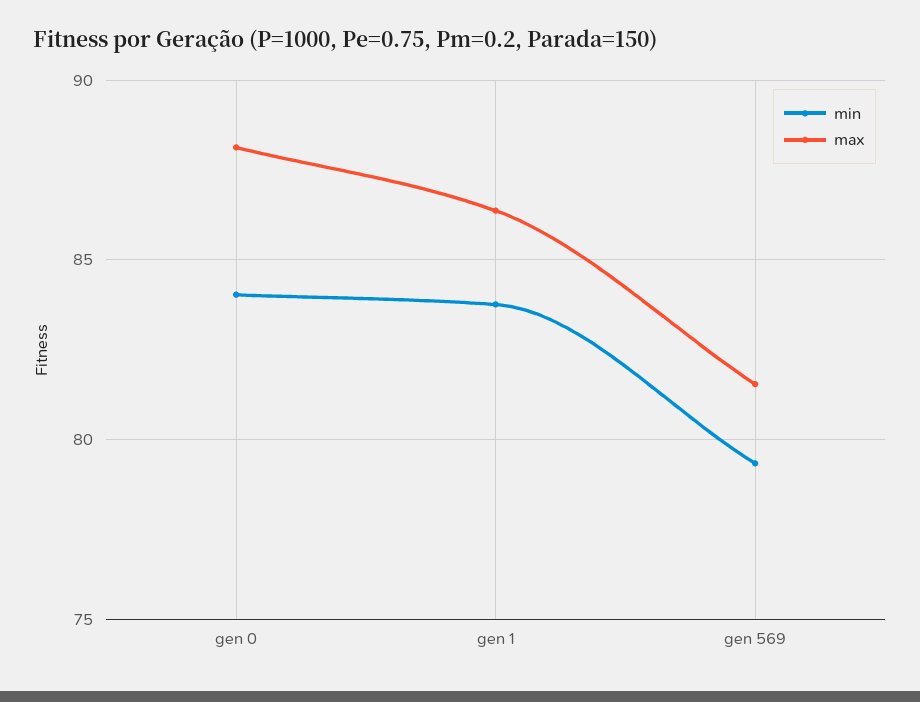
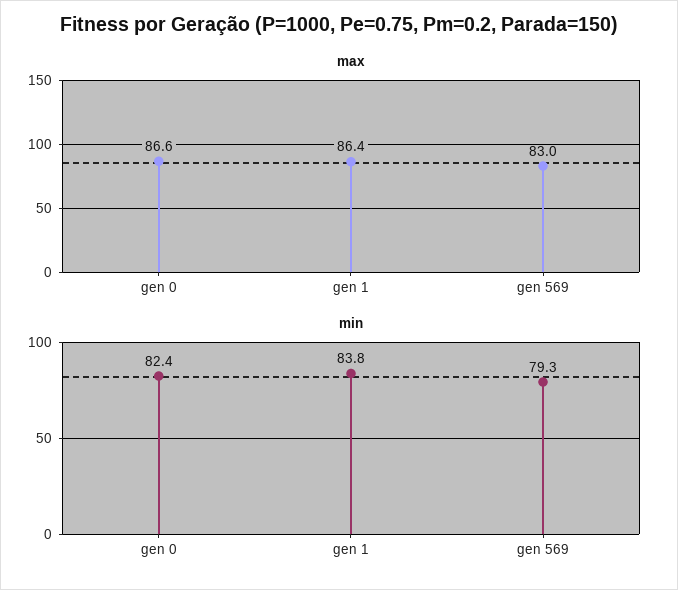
  {
    "min": {
-     "gen 0": 84,
+     "gen 0": 82.4,
      "gen 1": 83.8,
      "gen 569": 79.3
    },
    "max": {
-     "gen 0": 88,
+     "gen 0": 86.6,
      "gen 1": 86.4,
-     "gen 569": 81.5
+     "gen 569": 83
    }
  }

